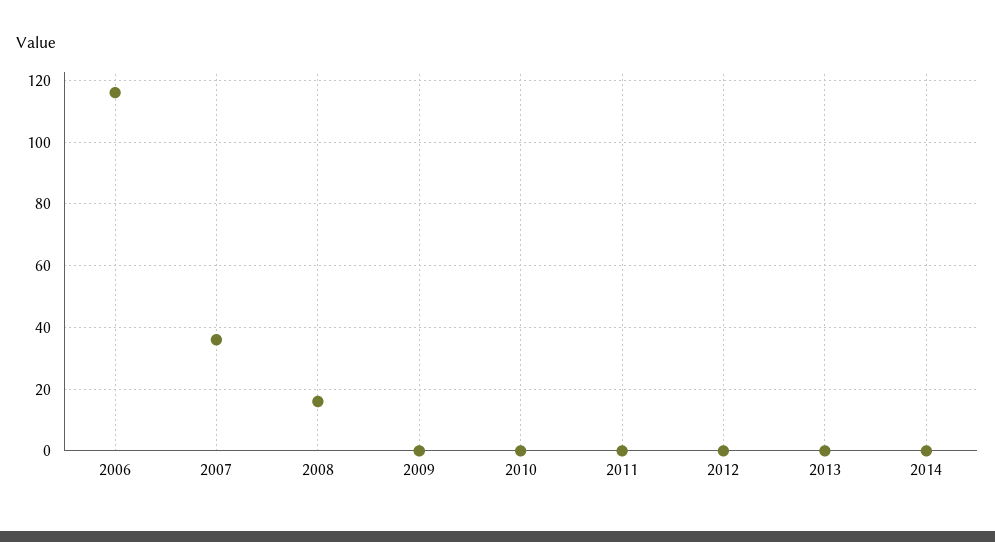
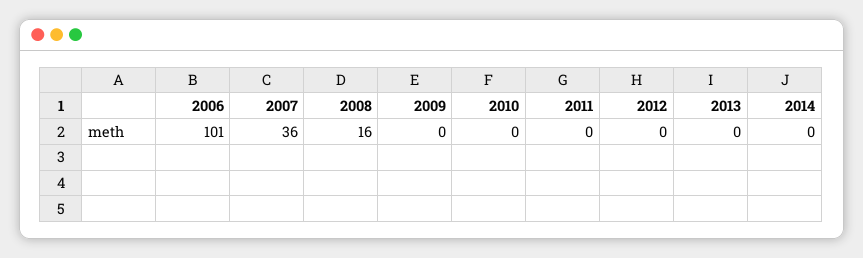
  {
-   "2006": 115,
+   "2006": 101,
    "2007": 36,
    "2008": 16,
    "2009": 0,
    "2010": 0,
    "2011": 0,
    "2012": 0,
    "2013": 0,
    "2014": 0
  }

